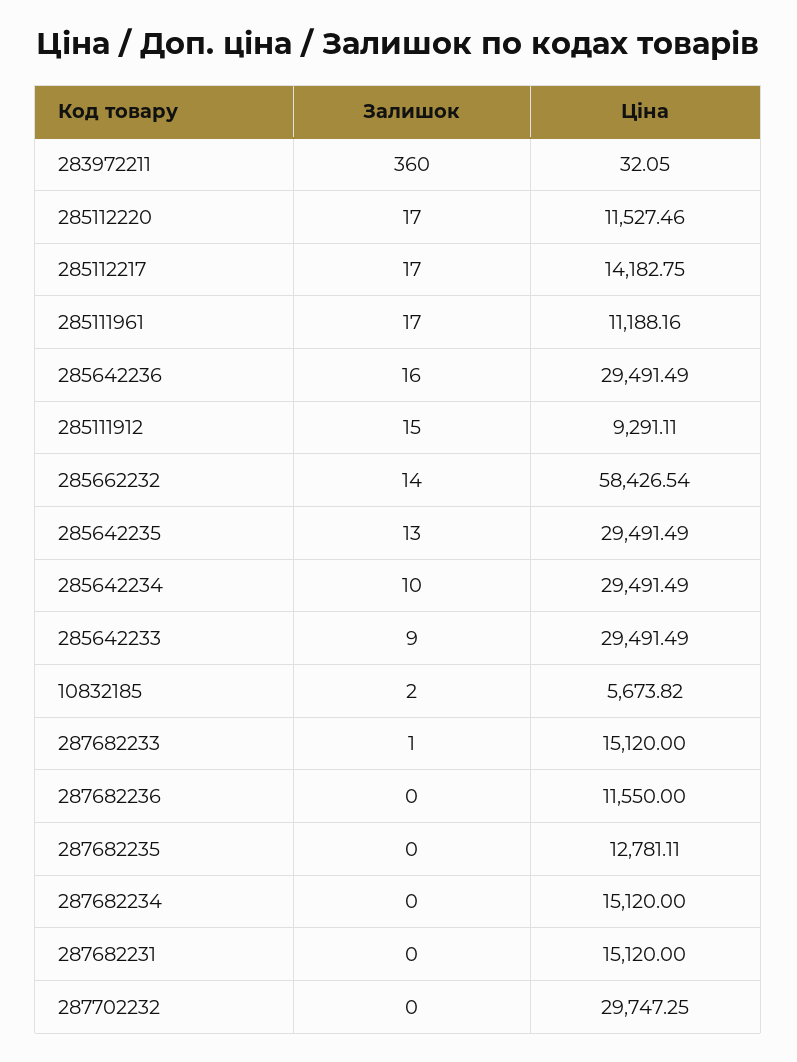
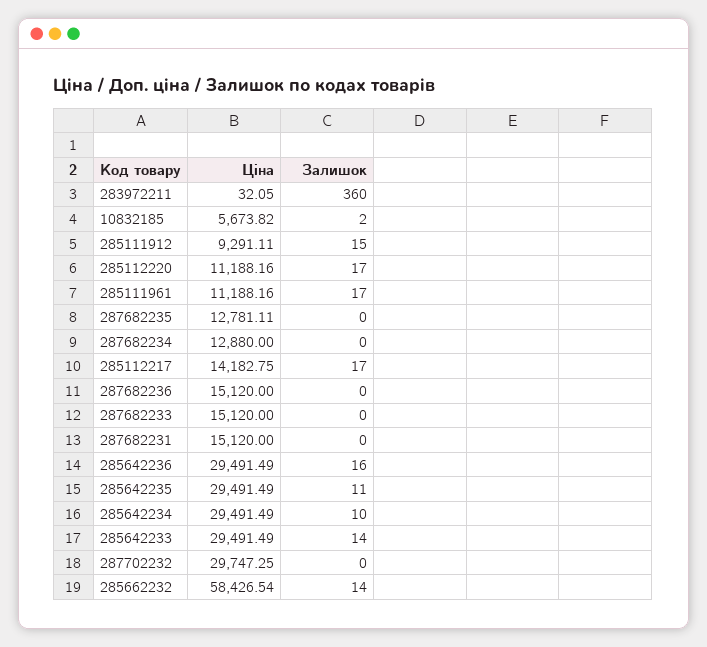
  {
    "Залишок": {
      "283972211": 360,
      "285112220": 17,
      "285112217": 17,
      "285111961": 17,
      "285642236": 16,
      "285111912": 15,
      "285662232": 14,
-     "285642235": 13,
+     "285642235": 11,
      "285642234": 10,
-     "285642233": 9,
+     "285642233": 14,
      "10832185": 2,
-     "287682233": 1,
+     "287682233": 0,
      "287682236": 0,
      "287682235": 0,
      "287682234": 0,
      "287682231": 0,
      "287702232": 0
    },
    "Ціна": {
      "283972211": 32.05,
-     "285112220": 11527.46,
+     "285112220": 11188.16,
      "285112217": 14182.75,
      "285111961": 11188.16,
      "285642236": 29491.49,
      "285111912": 9291.11,
      "285662232": 58426.54,
      "285642235": 29491.49,
      "285642234": 29491.49,
      "285642233": 29491.49,
      "10832185": 5673.82,
      "287682233": 15120,
-     "287682236": 11550,
+     "287682236": 15120,
      "287682235": 12781.11,
-     "287682234": 15120,
+     "287682234": 12880,
      "287682231": 15120,
      "287702232": 29747.25
    }
  }

